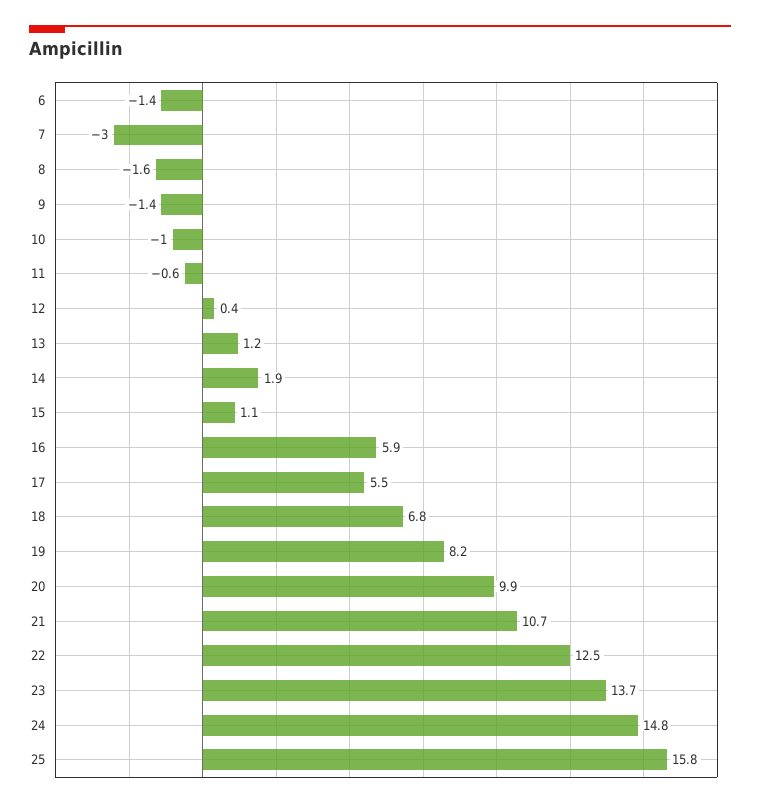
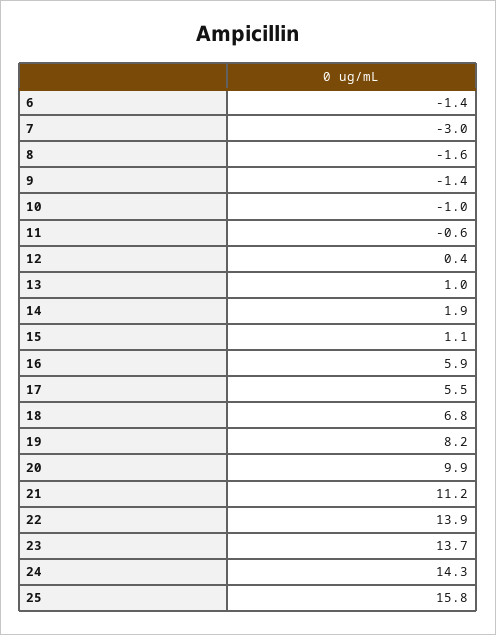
  {
    "6": -1.4,
    "7": -3,
    "8": -1.6,
    "9": -1.4,
    "10": -1,
    "11": -0.6,
    "12": 0.4,
-   "13": 1.2,
+   "13": 1,
    "14": 1.9,
    "15": 1.1,
    "16": 5.9,
    "17": 5.5,
    "18": 6.8,
    "19": 8.2,
    "20": 9.9,
-   "21": 10.7,
+   "21": 11.2,
-   "22": 12.5,
+   "22": 13.9,
    "23": 13.7,
-   "24": 14.8,
+   "24": 14.3,
    "25": 15.8
  }

